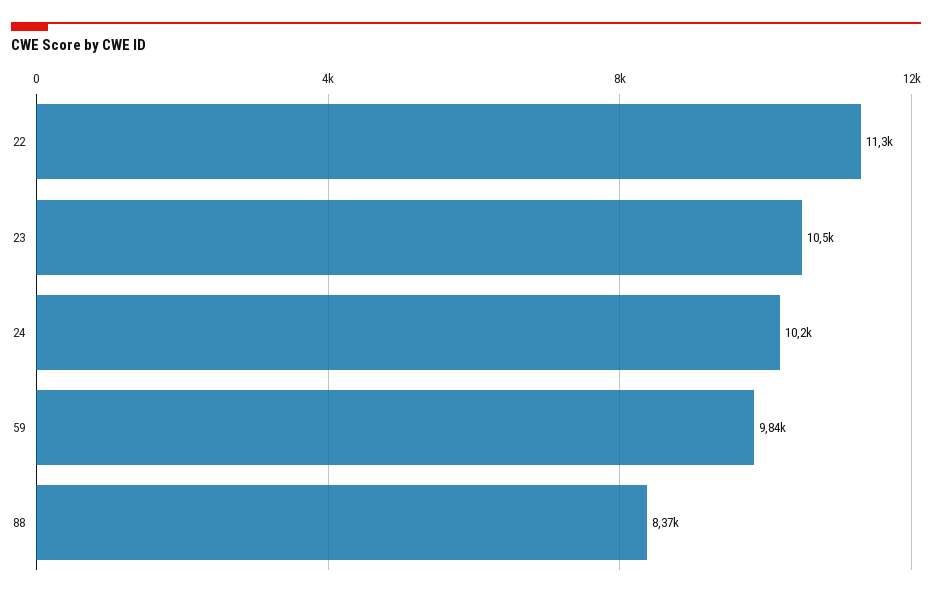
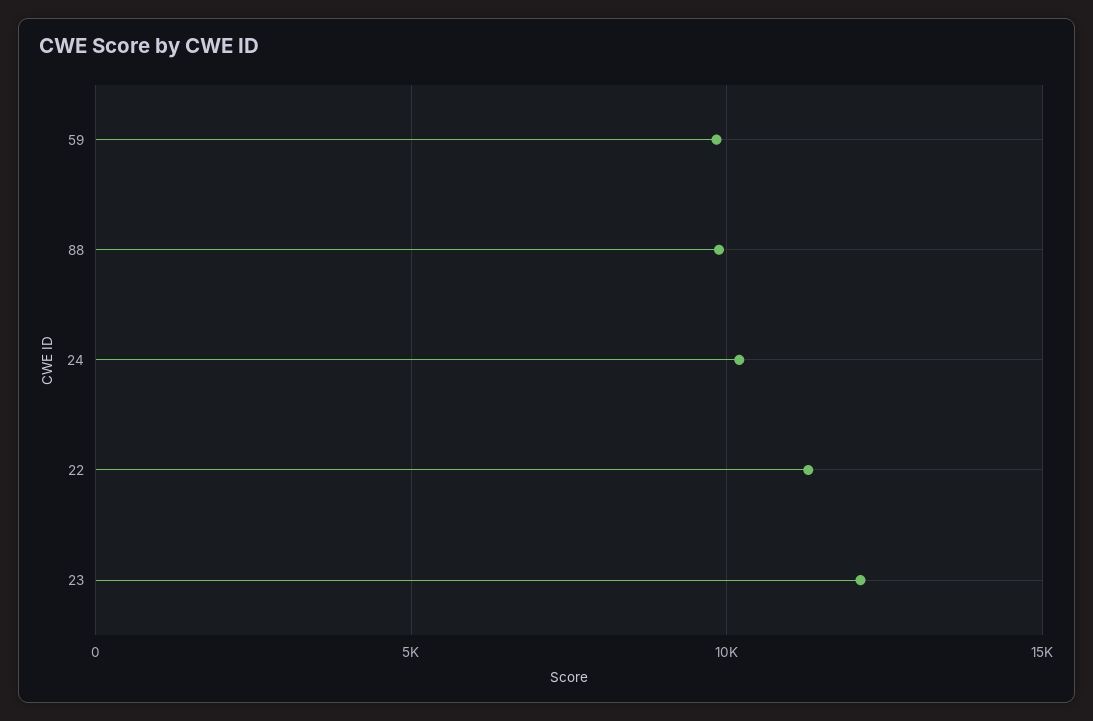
  {
    "22": 11300,
-   "23": 10500,
+   "23": 12000,
    "24": 10200,
    "59": 9840,
-   "88": 8370
+   "88": 10000
  }

